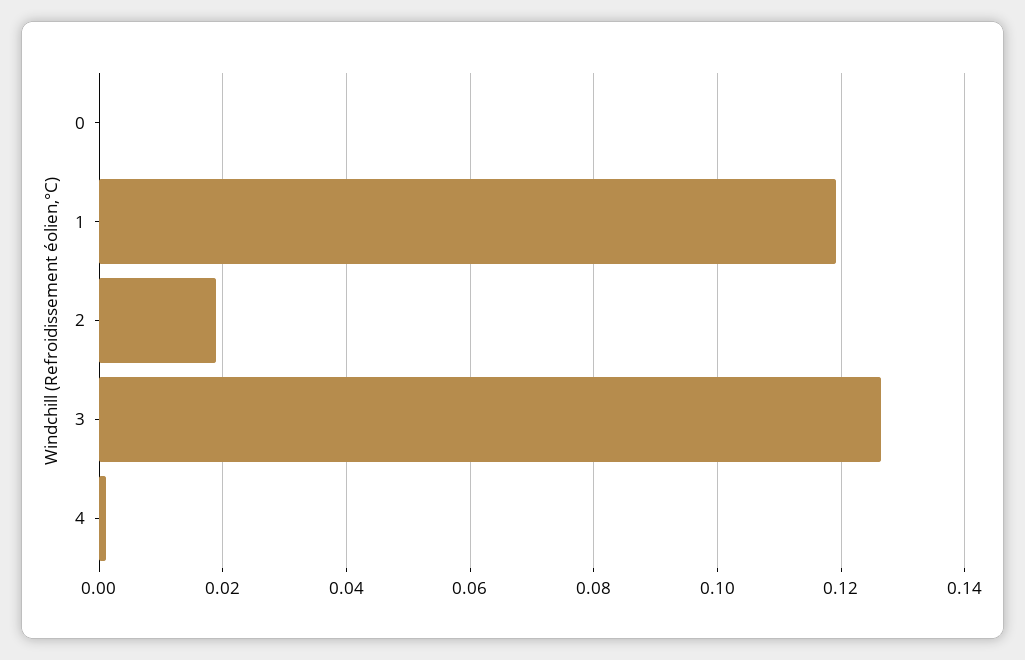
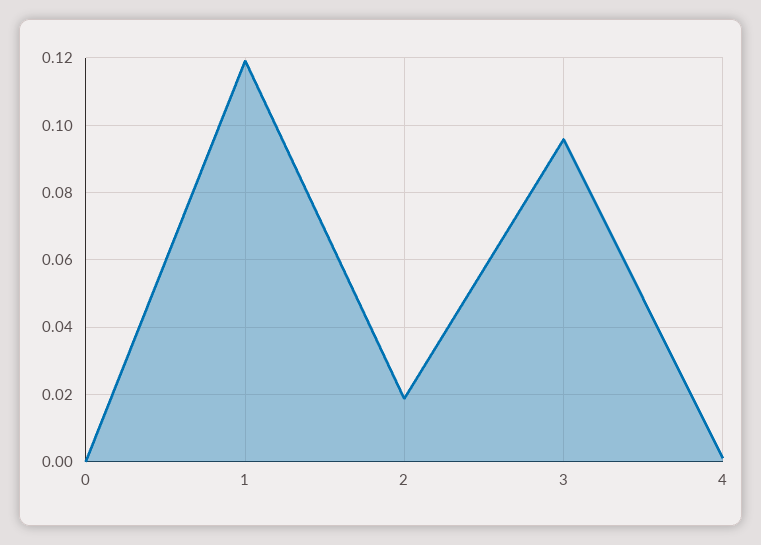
  {
    "0": 0,
    "1": 0.12,
    "2": 0.018,
-   "3": 0.126,
+   "3": 0.096,
    "4": 0.002
  }

